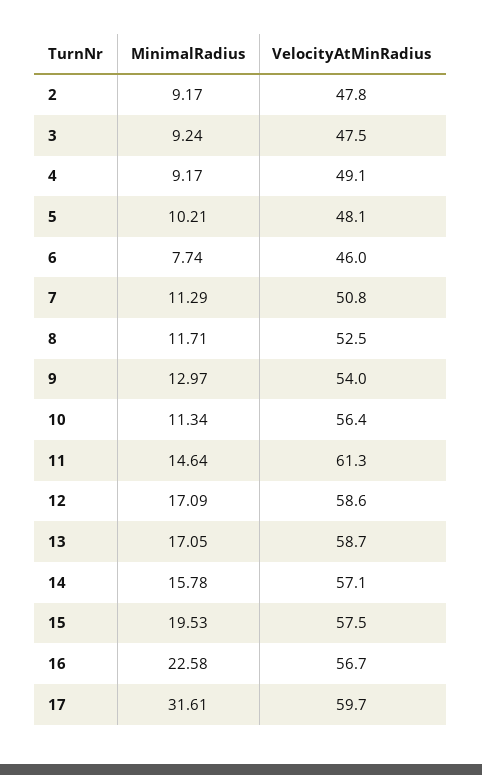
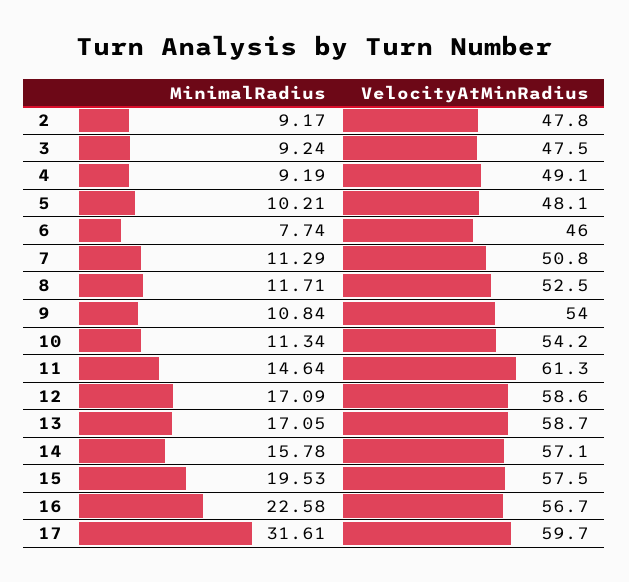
  {
    "MinimalRadius": {
      "2": 9.17,
      "3": 9.24,
-     "4": 9.17,
+     "4": 9.19,
      "5": 10.21,
      "6": 7.74,
      "7": 11.29,
      "8": 11.71,
-     "9": 12.97,
+     "9": 10.84,
      "10": 11.34,
      "11": 14.64,
      "12": 17.09,
      "13": 17.05,
      "14": 15.78,
      "15": 19.53,
      "16": 22.58,
      "17": 31.61
    },
    "VelocityAtMinRadius": {
      "2": 47.8,
      "3": 47.5,
      "4": 49.1,
      "5": 48.1,
      "6": 46,
      "7": 50.8,
      "8": 52.5,
      "9": 54,
-     "10": 56.4,
+     "10": 54.2,
      "11": 61.3,
      "12": 58.6,
      "13": 58.7,
      "14": 57.1,
      "15": 57.5,
      "16": 56.7,
      "17": 59.7
    }
  }

